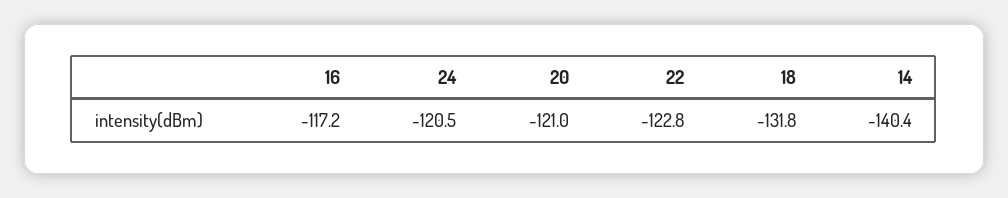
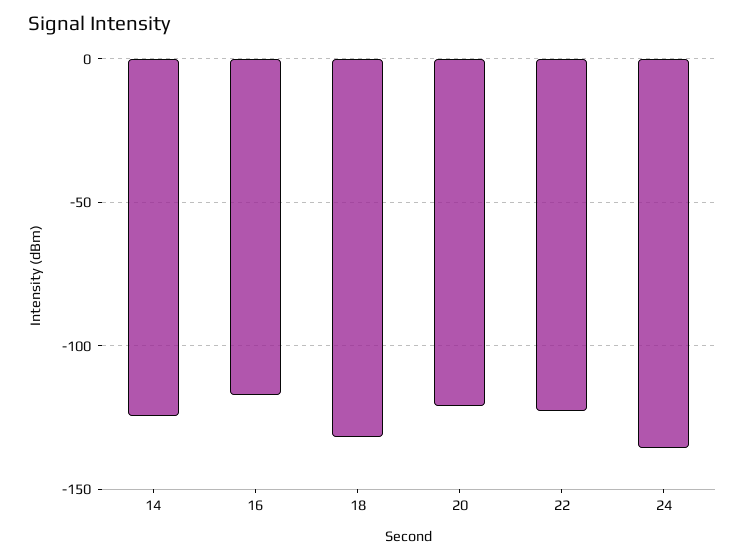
  {
    "16": -117.2,
-   "24": -120.5,
+   "24": -135,
    "20": -121,
    "22": -122.8,
    "18": -131.8,
-   "14": -140.4
+   "14": -125
  }

